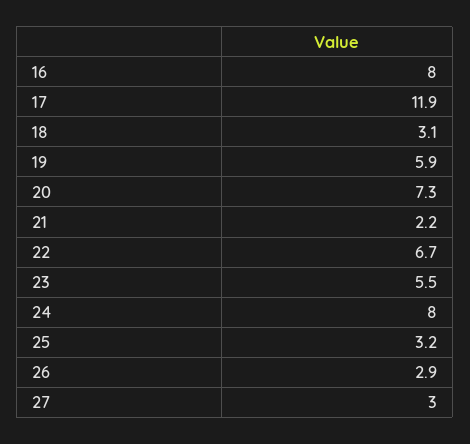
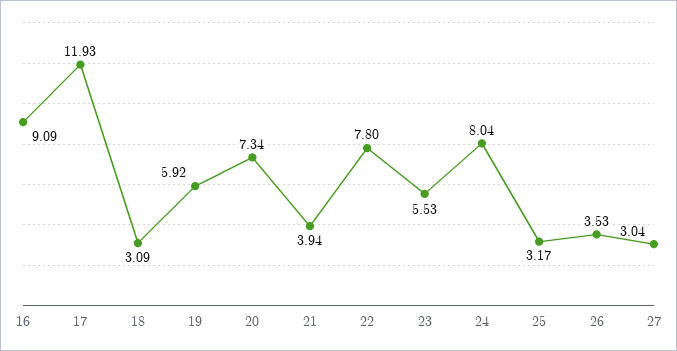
  {
-   "16": 8,
+   "16": 9.09,
    "17": 11.93,
    "18": 3.09,
    "19": 5.92,
    "20": 7.34,
-   "21": 2.2,
+   "21": 3.94,
-   "22": 6.7,
+   "22": 7.8,
    "23": 5.53,
    "24": 8.04,
    "25": 3.17,
-   "26": 2.9,
+   "26": 3.53,
    "27": 3.04
  }

